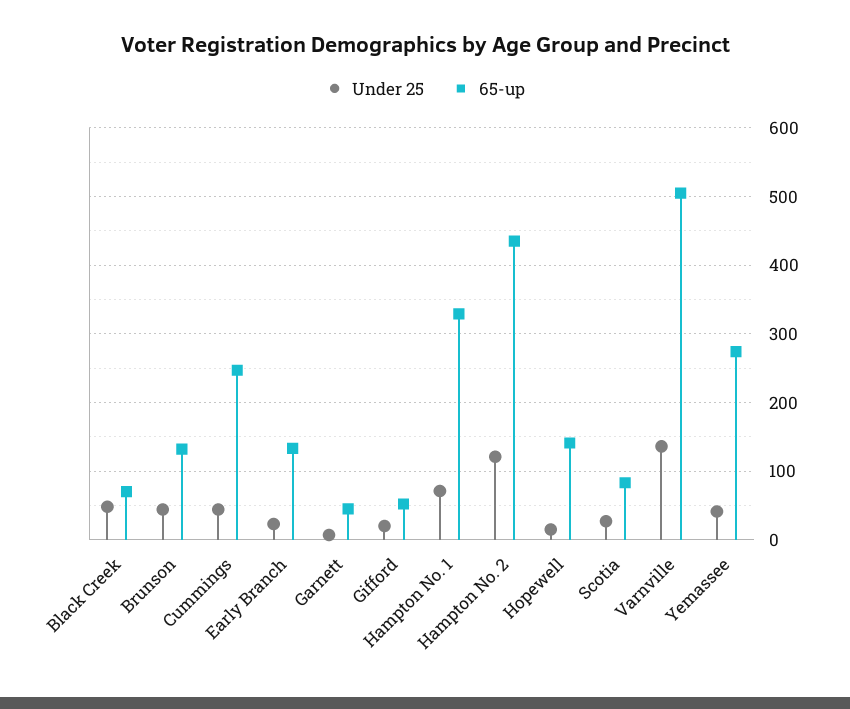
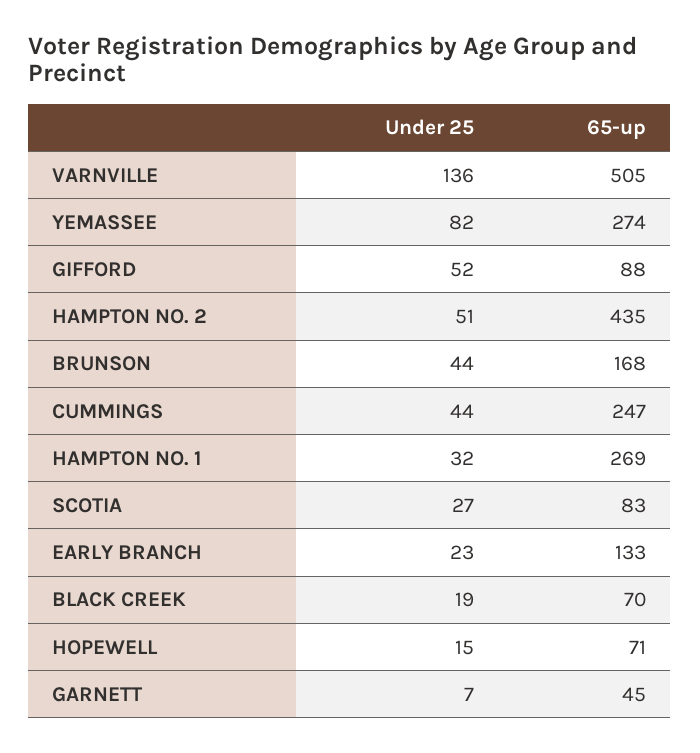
  {
    "Under 25": {
-     "Black Creek": 50,
+     "Black Creek": 19,
      "Brunson": 44,
      "Cummings": 44,
      "Early Branch": 23,
      "Garnett": 7,
-     "Gifford": 20,
+     "Gifford": 52,
-     "Hampton No. 1": 70,
+     "Hampton No. 1": 32,
-     "Hampton No. 2": 120,
+     "Hampton No. 2": 51,
      "Hopewell": 15,
      "Scotia": 27,
      "Varnville": 136,
-     "Yemassee": 40
+     "Yemassee": 82
    },
    "65-up": {
      "Black Creek": 70,
-     "Brunson": 130,
+     "Brunson": 168,
      "Cummings": 247,
      "Early Branch": 133,
      "Garnett": 45,
-     "Gifford": 50,
+     "Gifford": 88,
-     "Hampton No. 1": 330,
+     "Hampton No. 1": 269,
      "Hampton No. 2": 435,
-     "Hopewell": 140,
+     "Hopewell": 71,
      "Scotia": 83,
      "Varnville": 505,
      "Yemassee": 274
    }
  }

